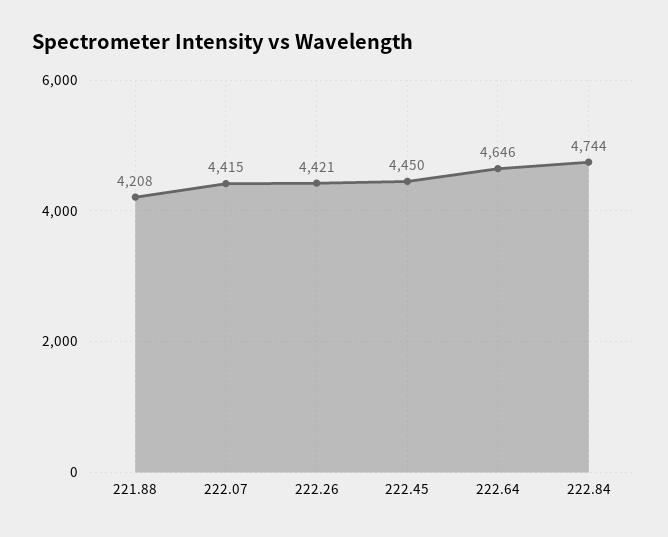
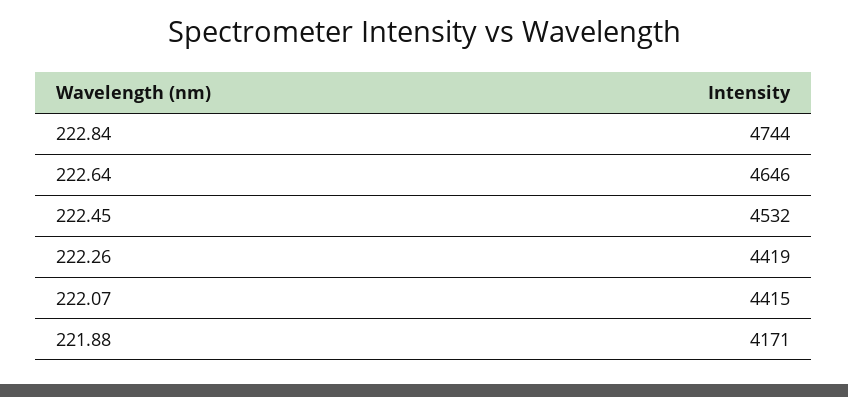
  {
-   "221.88": 4208,
+   "221.88": 4171,
    "222.07": 4415,
-   "222.26": 4421,
+   "222.26": 4419,
-   "222.45": 4450,
+   "222.45": 4532,
    "222.64": 4646,
    "222.84": 4744
  }

